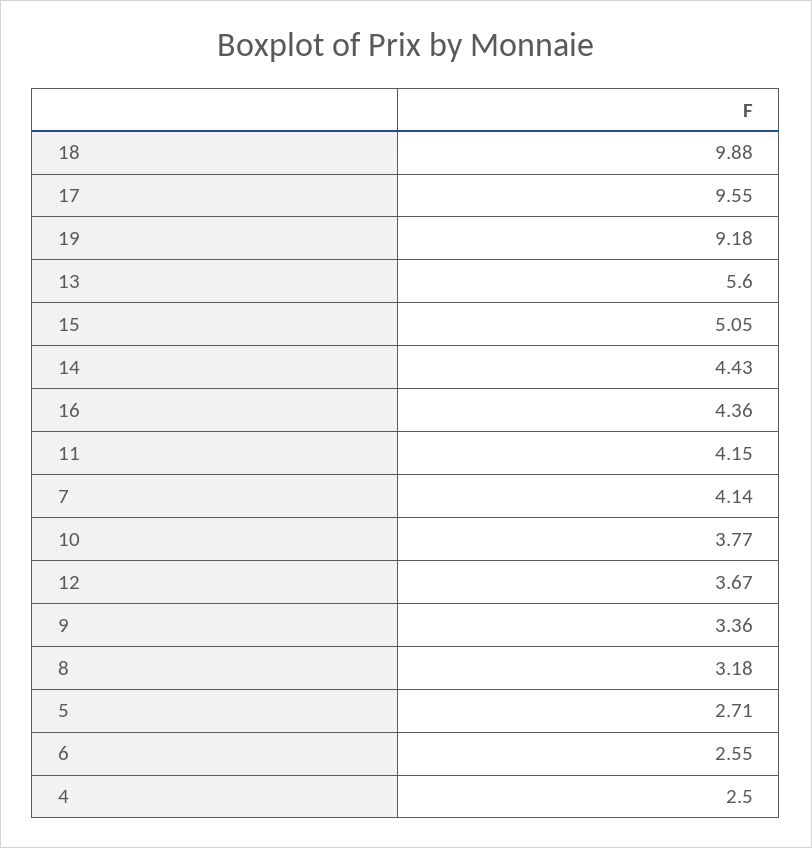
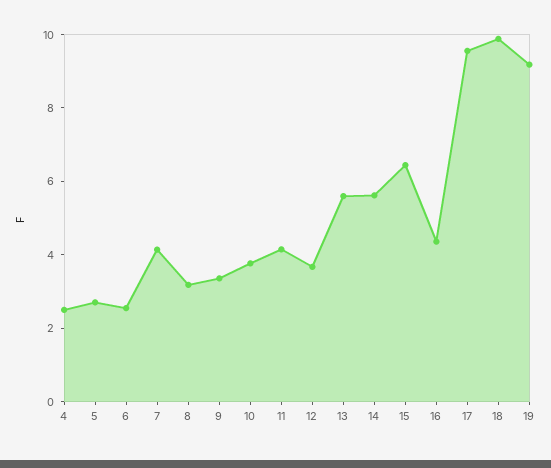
  {
    "18": 9.88,
    "17": 9.55,
    "19": 9.18,
    "13": 5.6,
-   "15": 5.05,
+   "15": 6.5,
-   "14": 4.43,
+   "14": 5.5,
    "16": 4.36,
    "11": 4.15,
    "7": 4.14,
    "10": 3.77,
    "12": 3.67,
    "9": 3.36,
    "8": 3.18,
    "5": 2.71,
    "6": 2.55,
    "4": 2.5
  }

